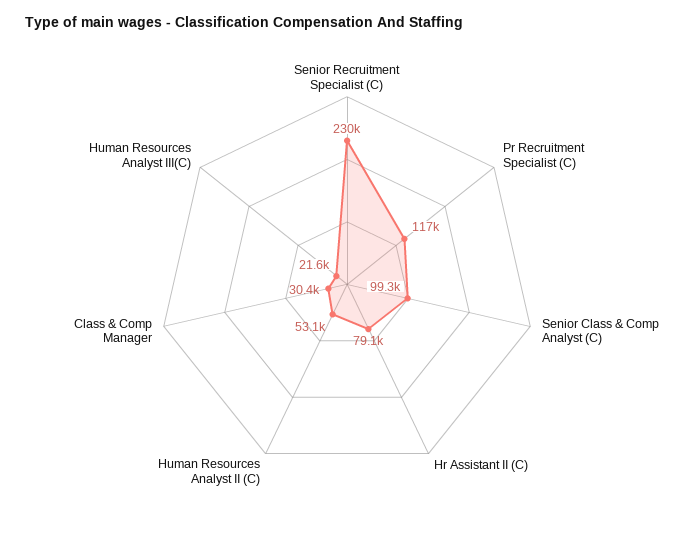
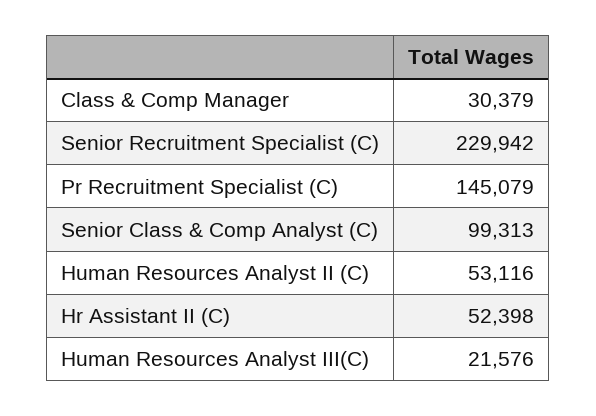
  {
    "Senior Recruitment Specialist (C)": 229942,
-   "Pr Recruitment Specialist (C)": 117000,
+   "Pr Recruitment Specialist (C)": 145079,
    "Senior Class & Comp Analyst (C)": 99313,
-   "Hr Assistant II (C)": 79100,
+   "Hr Assistant II (C)": 52398,
    "Human Resources Analyst II (C)": 53116,
    "Class & Comp Manager": 30379,
    "Human Resources Analyst III(C)": 21576
  }

